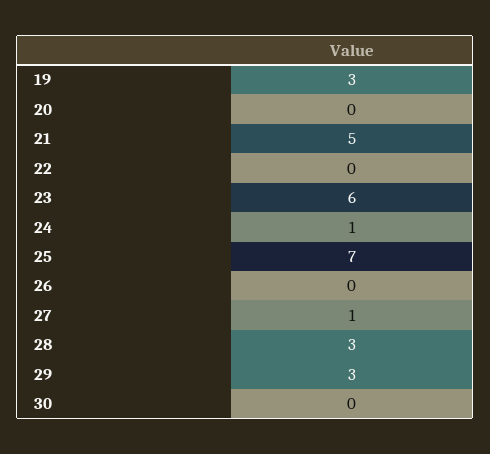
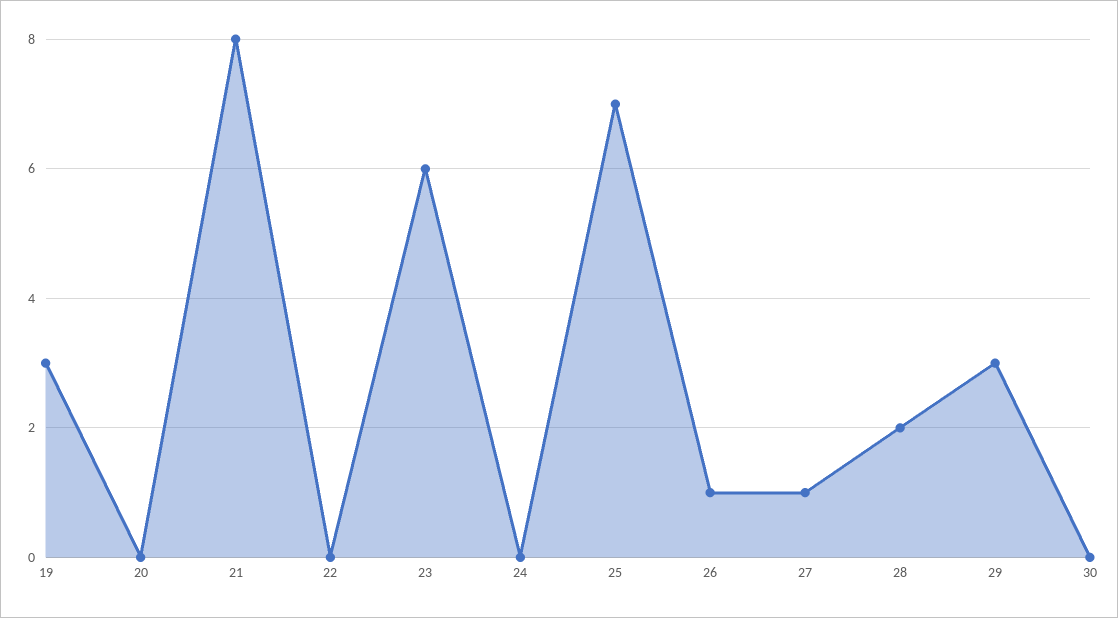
  {
    "19": 3,
    "20": 0,
-   "21": 5,
+   "21": 8,
    "22": 0,
    "23": 6,
-   "24": 1,
+   "24": 0,
    "25": 7,
-   "26": 0,
+   "26": 1,
    "27": 1,
-   "28": 3,
+   "28": 2,
    "29": 3,
    "30": 0
  }

